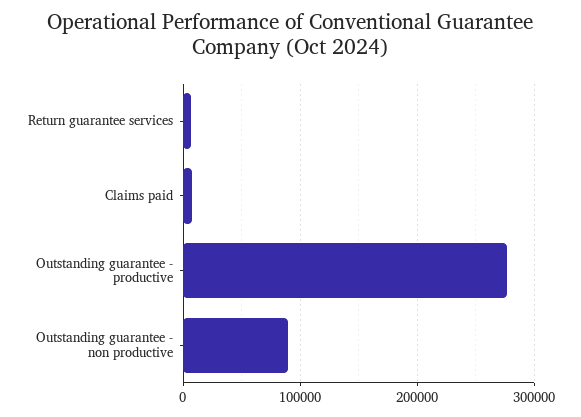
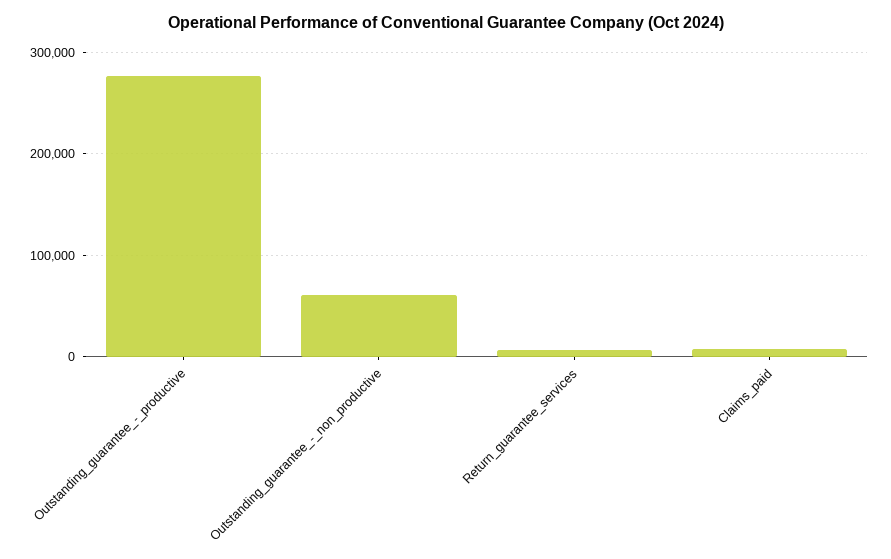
  {
    "Return guarantee services": 10000,
    "Claims paid": 10000,
    "Outstanding guarantee - productive": 280000,
-   "Outstanding guarantee - non productive": 90000
+   "Outstanding guarantee - non productive": 60000
  }

